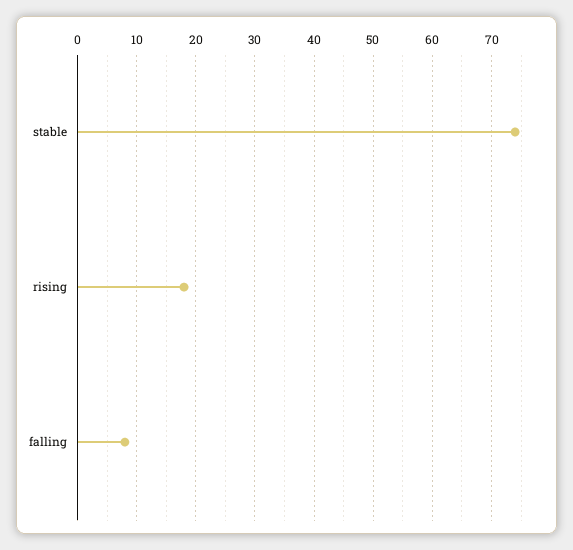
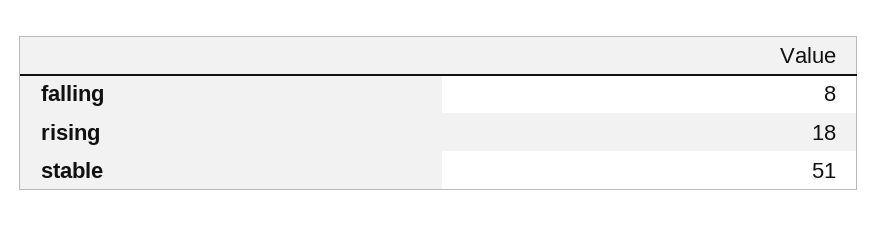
  {
-   "stable": 75,
+   "stable": 51,
    "rising": 18,
    "falling": 8
  }

